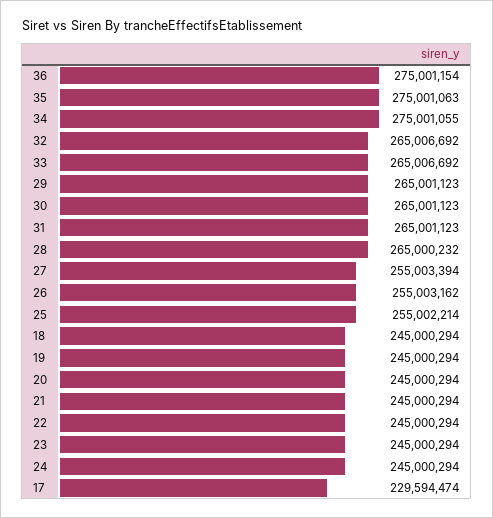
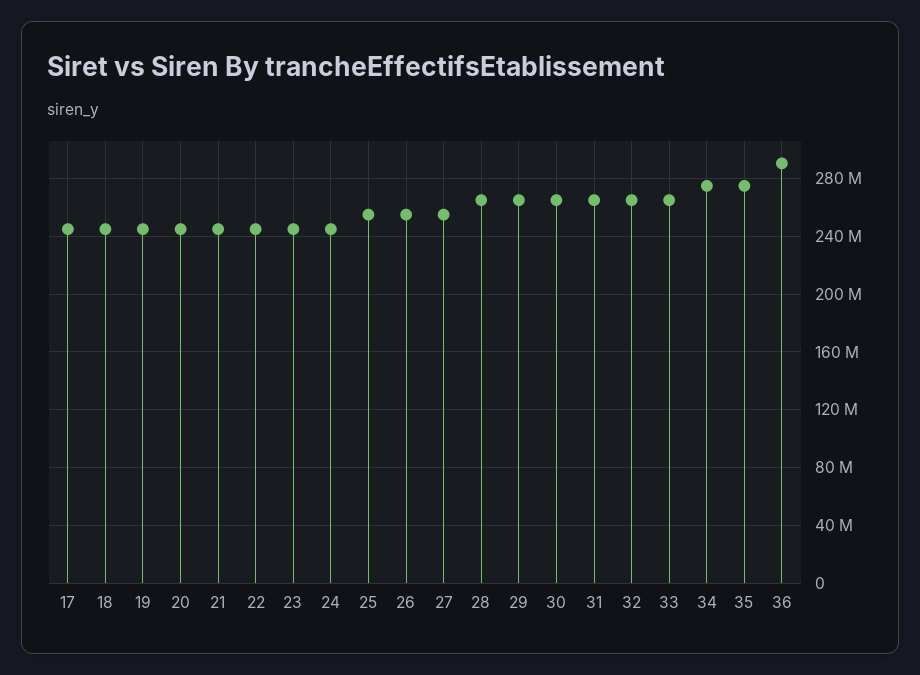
  {
-   "36": 275001154,
+   "36": 290000000,
    "35": 275001063,
    "34": 275001055,
    "32": 265006692,
    "33": 265006692,
    "29": 265001123,
    "30": 265001123,
    "31": 265001123,
    "28": 265000232,
    "27": 255003394,
    "26": 255003162,
    "25": 255002214,
    "18": 245000294,
    "19": 245000294,
    "20": 245000294,
    "21": 245000294,
    "22": 245000294,
    "23": 245000294,
    "24": 245000294,
-   "17": 229594474
+   "17": 245000000
  }

